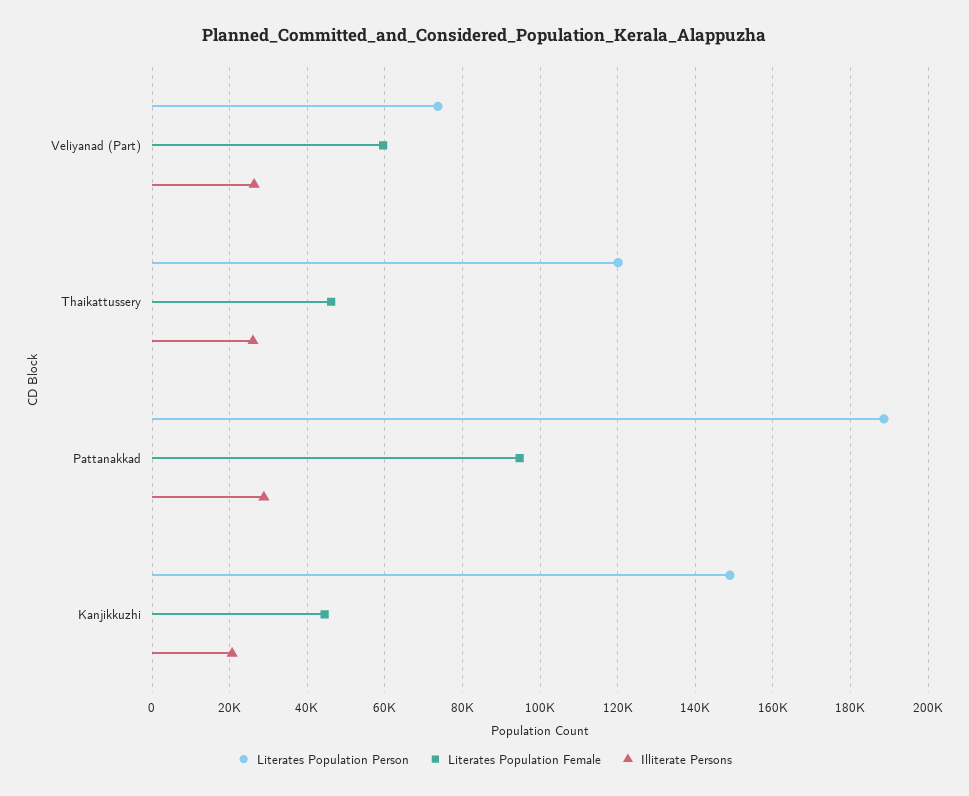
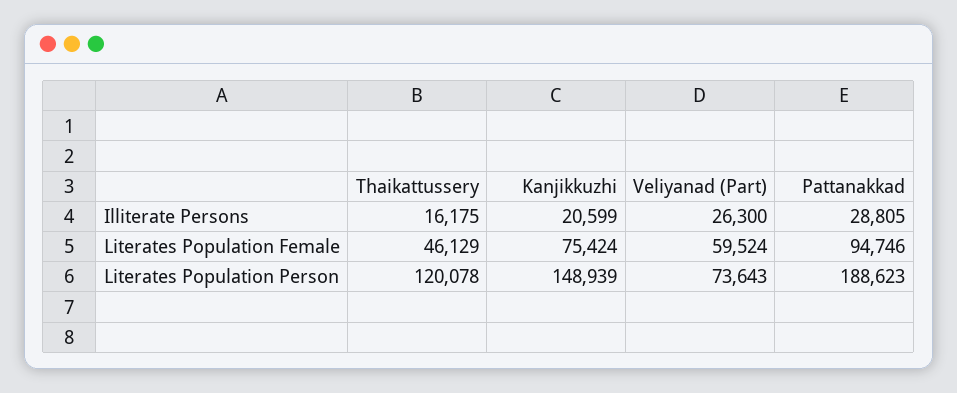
  {
    "Literates Population Person": {
      "Veliyanad (Part)": 73643,
      "Thaikattussery": 120078,
      "Pattanakkad": 188623,
      "Kanjikkuzhi": 148939
    },
    "Literates Population Female": {
      "Veliyanad (Part)": 59524,
      "Thaikattussery": 46129,
      "Pattanakkad": 94746,
-     "Kanjikkuzhi": 44000
+     "Kanjikkuzhi": 75424
    },
    "Illiterate Persons": {
      "Veliyanad (Part)": 26300,
-     "Thaikattussery": 26000,
+     "Thaikattussery": 16175,
      "Pattanakkad": 28805,
      "Kanjikkuzhi": 20599
    }
  }

